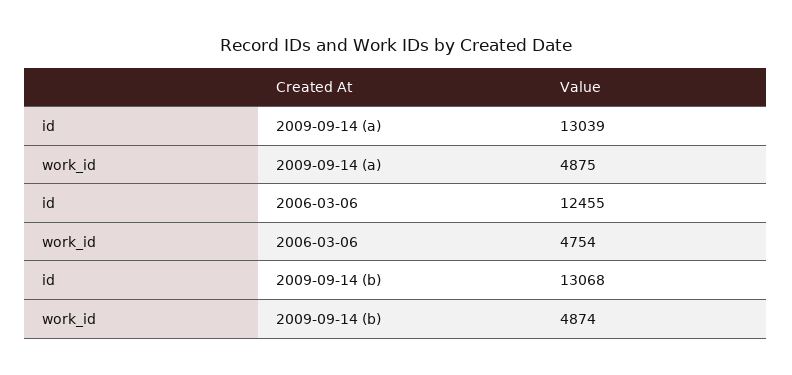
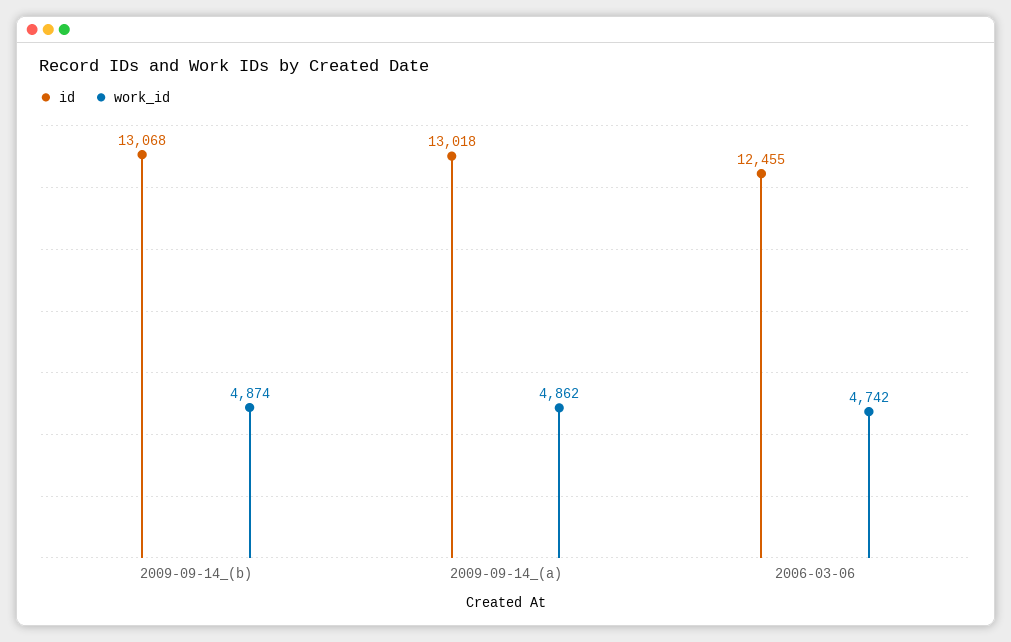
  {
    "id": {
-     "2009-09-14 (a)": 13039,
+     "2009-09-14 (a)": 13018,
      "2006-03-06": 12455,
      "2009-09-14 (b)": 13068
    },
    "work_id": {
-     "2009-09-14 (a)": 4875,
+     "2009-09-14 (a)": 4862,
-     "2006-03-06": 4754,
+     "2006-03-06": 4742,
      "2009-09-14 (b)": 4874
    }
  }

